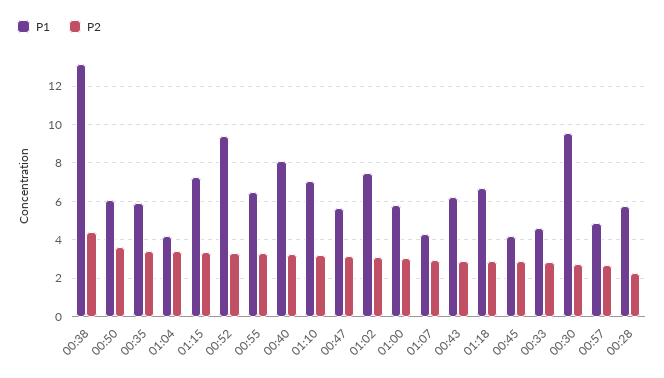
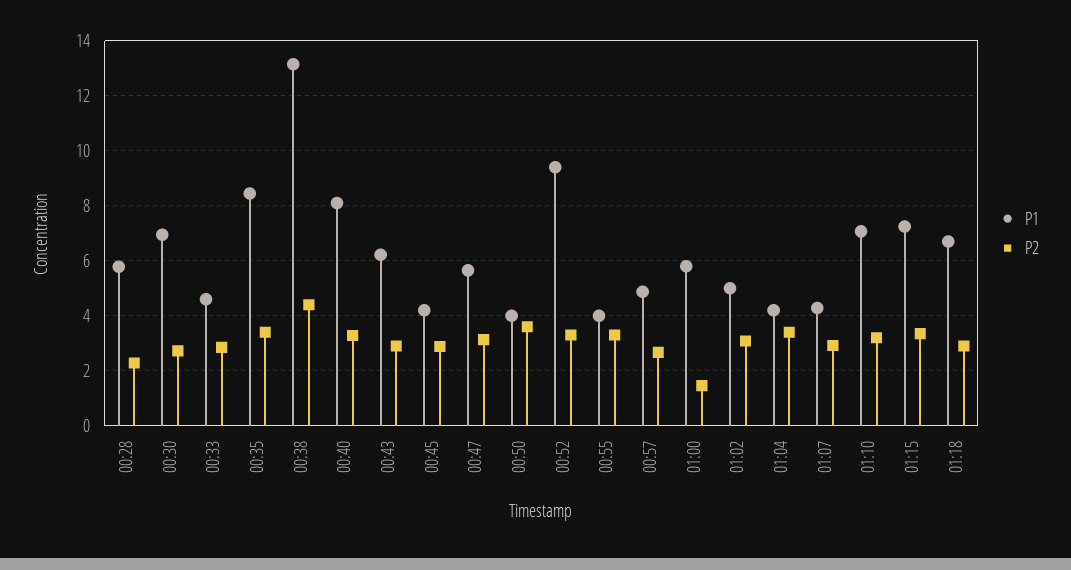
  {
    "P1": {
      "00:38": 13.25,
-     "00:50": 6,
+     "00:50": 4,
-     "00:35": 6,
+     "00:35": 8.5,
      "01:04": 4.25,
      "01:15": 7.25,
      "00:52": 9.5,
-     "00:55": 6.5,
+     "00:55": 4,
      "00:40": 8,
      "01:10": 7,
      "00:47": 5.75,
-     "01:02": 7.5,
+     "01:02": 5,
      "01:00": 5.75,
      "01:07": 4.25,
      "00:43": 6.25,
      "01:18": 6.75,
      "00:45": 4.25,
      "00:33": 4.5,
-     "00:30": 9.5,
+     "00:30": 7,
      "00:57": 4.75,
      "00:28": 5.75
    },
    "P2": {
      "00:38": 4.5,
      "00:50": 3.5,
      "00:35": 3.5,
      "01:04": 3.5,
      "01:15": 3.25,
      "00:52": 3.25,
      "00:55": 3.25,
      "00:40": 3.25,
      "01:10": 3.25,
      "00:47": 3.25,
      "01:02": 3,
-     "01:00": 3,
+     "01:00": 1.5,
      "01:07": 3,
      "00:43": 3,
      "01:18": 3,
      "00:45": 3,
      "00:33": 2.75,
      "00:30": 2.75,
      "00:57": 2.75,
      "00:28": 2.25
    }
  }

